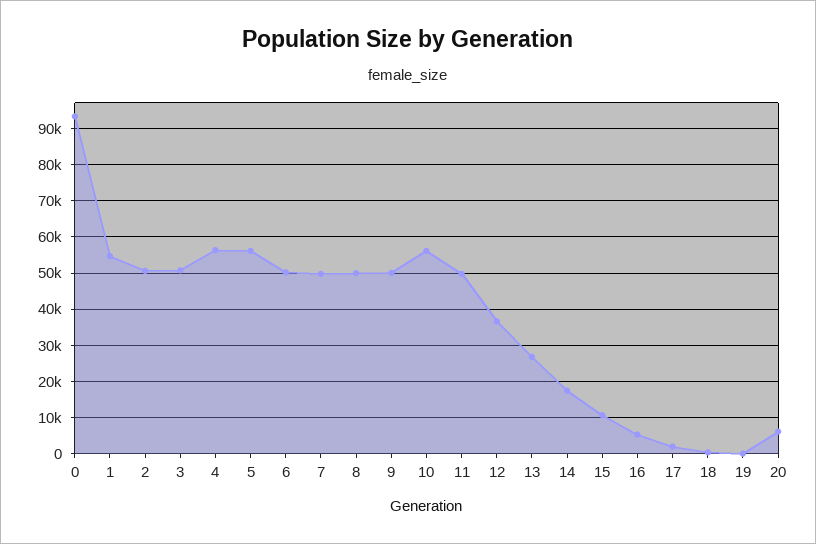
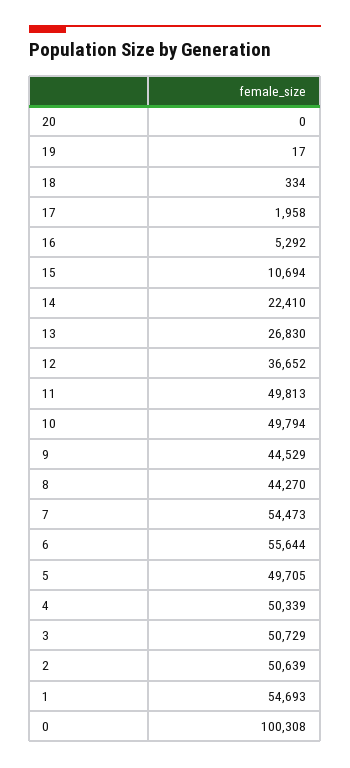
  {
-   "0": 94000,
+   "0": 100308,
    "1": 54693,
    "2": 50639,
    "3": 50729,
-   "4": 56000,
+   "4": 50339,
-   "5": 56000,
+   "5": 49705,
-   "6": 50000,
+   "6": 55644,
-   "7": 50000,
+   "7": 54473,
-   "8": 50000,
+   "8": 44270,
-   "9": 50000,
+   "9": 44529,
-   "10": 56000,
+   "10": 49794,
    "11": 49813,
    "12": 36652,
    "13": 26830,
-   "14": 18000,
+   "14": 22410,
    "15": 10694,
    "16": 5292,
    "17": 1958,
    "18": 334,
    "19": 17,
-   "20": 6000
+   "20": 0
  }

